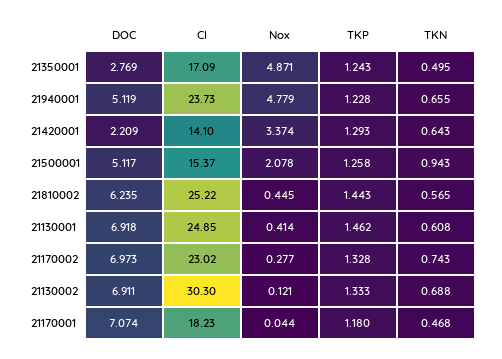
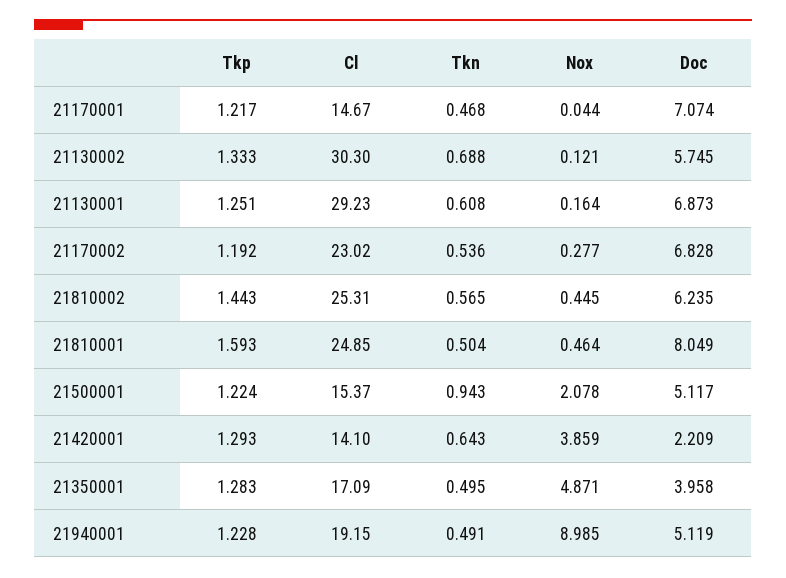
  {
    "DOC": {
-     "21350001": 2.769,
+     "21350001": 3.958,
      "21940001": 5.119,
      "21420001": 2.209,
      "21500001": 5.117,
      "21810002": 6.235,
-     "21130001": 6.918,
+     "21130001": 6.873,
-     "21170002": 6.973,
+     "21170002": 6.828,
-     "21130002": 6.911,
+     "21130002": 5.745,
-     "21170001": 7.074
+     "21170001": 7.074,
+     "21810001": 8.049
    },
    "Cl": {
      "21350001": 17.09,
-     "21940001": 23.73,
+     "21940001": 19.15,
      "21420001": 14.1,
      "21500001": 15.37,
-     "21810002": 25.22,
+     "21810002": 25.31,
-     "21130001": 24.85,
+     "21130001": 29.23,
      "21170002": 23.02,
      "21130002": 30.3,
-     "21170001": 18.23
+     "21170001": 14.67,
+     "21810001": 24.85
    },
    "Nox": {
      "21350001": 4.871,
-     "21940001": 4.779,
+     "21940001": 8.985,
-     "21420001": 3.374,
+     "21420001": 3.859,
      "21500001": 2.078,
      "21810002": 0.445,
-     "21130001": 0.414,
+     "21130001": 0.164,
      "21170002": 0.277,
      "21130002": 0.121,
-     "21170001": 0.044
+     "21170001": 0.044,
+     "21810001": 0.464
    },
    "TKP": {
-     "21350001": 1.243,
+     "21350001": 1.283,
      "21940001": 1.228,
      "21420001": 1.293,
-     "21500001": 1.258,
+     "21500001": 1.224,
      "21810002": 1.443,
-     "21130001": 1.462,
+     "21130001": 1.251,
-     "21170002": 1.328,
+     "21170002": 1.192,
      "21130002": 1.333,
-     "21170001": 1.18
+     "21170001": 1.217,
+     "21810001": 1.593
    },
    "TKN": {
      "21350001": 0.495,
-     "21940001": 0.655,
+     "21940001": 0.491,
      "21420001": 0.643,
      "21500001": 0.943,
      "21810002": 0.565,
      "21130001": 0.608,
-     "21170002": 0.743,
+     "21170002": 0.536,
      "21130002": 0.688,
-     "21170001": 0.468
+     "21170001": 0.468,
+     "21810001": 0.504
    }
  }

